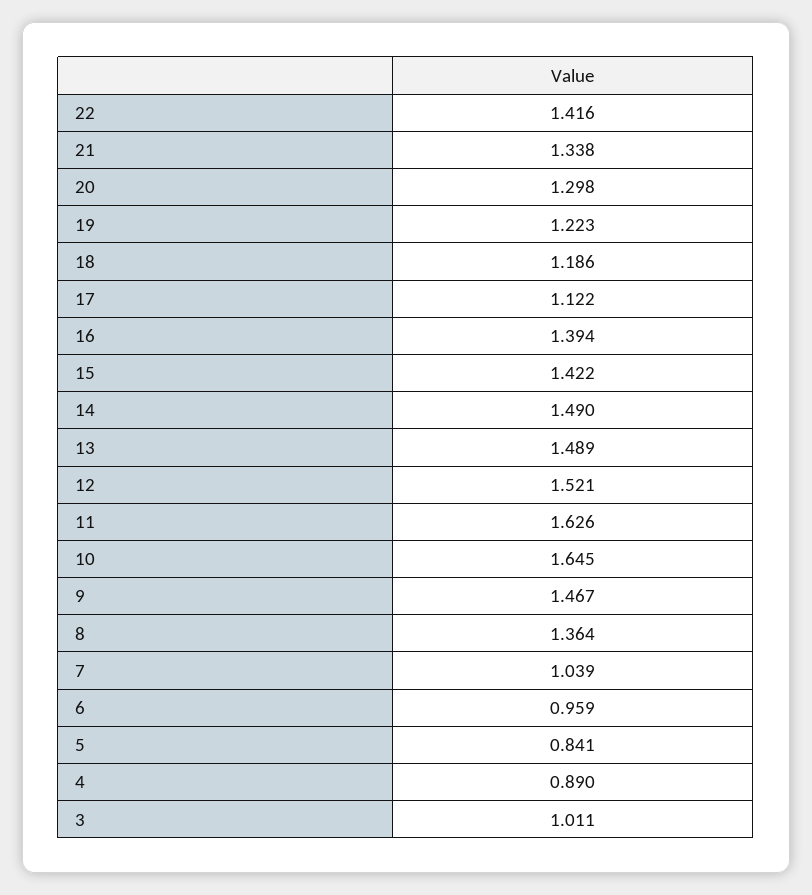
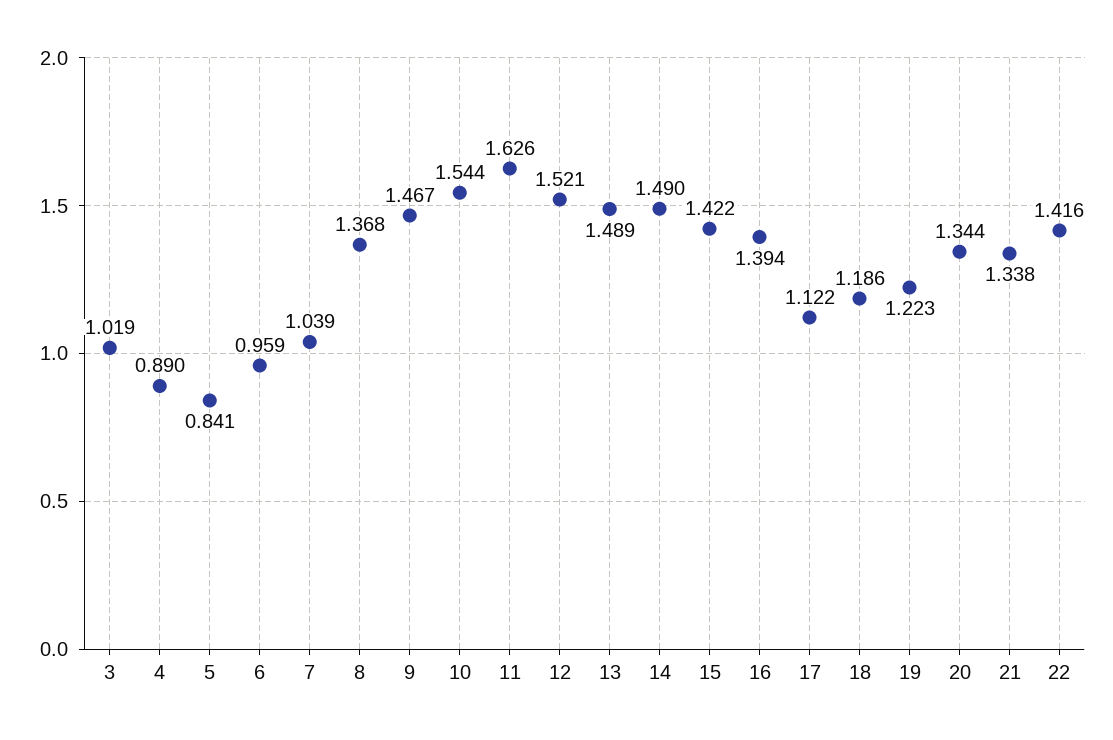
  {
    "22": 1.416,
    "21": 1.338,
-   "20": 1.298,
+   "20": 1.344,
    "19": 1.223,
    "18": 1.186,
    "17": 1.122,
    "16": 1.394,
    "15": 1.422,
    "14": 1.49,
    "13": 1.489,
    "12": 1.521,
    "11": 1.626,
-   "10": 1.645,
+   "10": 1.544,
    "9": 1.467,
-   "8": 1.364,
+   "8": 1.368,
    "7": 1.039,
    "6": 0.959,
    "5": 0.841,
    "4": 0.89,
-   "3": 1.011
+   "3": 1.019
  }

